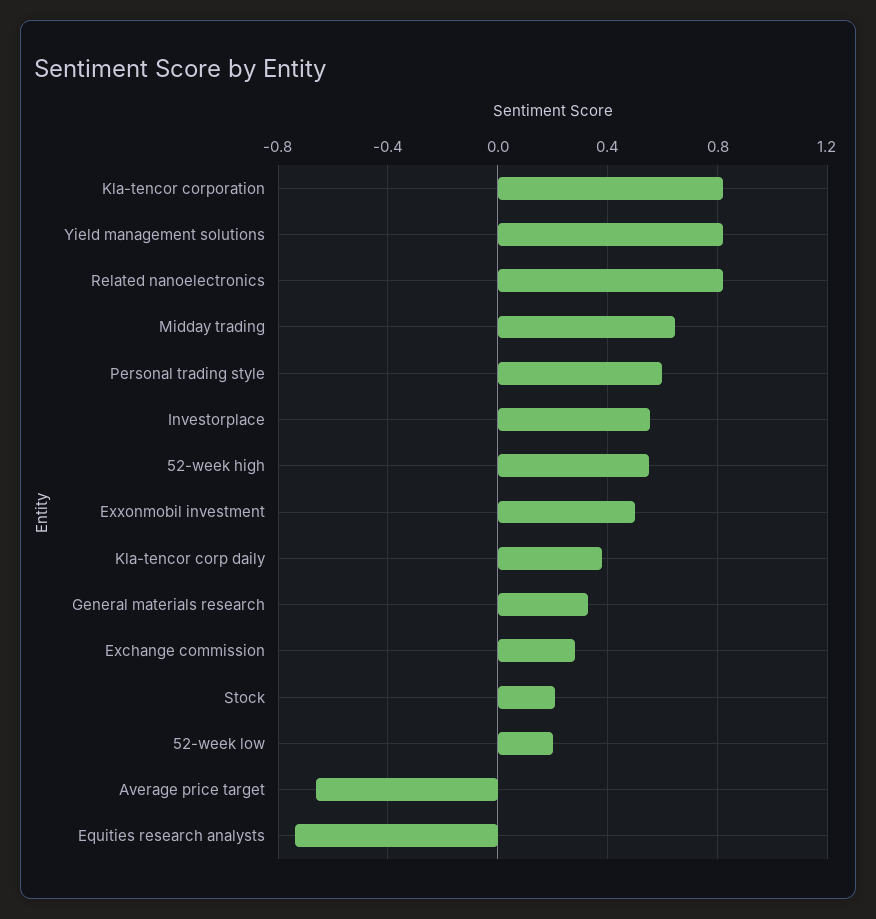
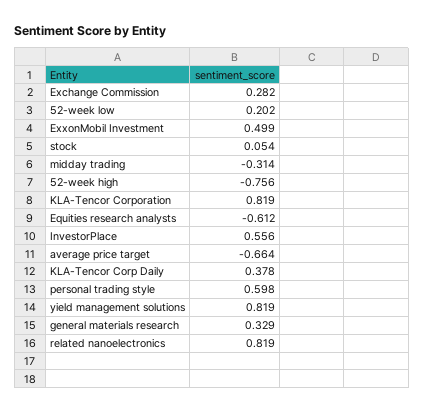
  {
    "Kla-tencor corporation": 0.819,
    "Yield management solutions": 0.819,
    "Related nanoelectronics": 0.819,
-   "Midday trading": 0.65,
+   "Midday trading": -0.314,
    "Personal trading style": 0.598,
    "Investorplace": 0.556,
-   "52-week high": 0.55,
+   "52-week high": -0.756,
    "Exxonmobil investment": 0.499,
    "Kla-tencor corp daily": 0.378,
    "General materials research": 0.329,
    "Exchange commission": 0.282,
-   "Stock": 0.2,
+   "Stock": 0.054,
    "52-week low": 0.202,
    "Average price target": -0.664,
-   "Equities research analysts": -0.75
+   "Equities research analysts": -0.612
  }

